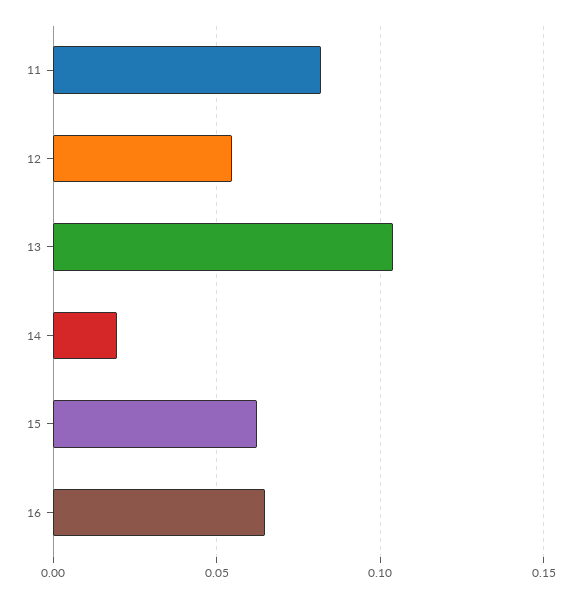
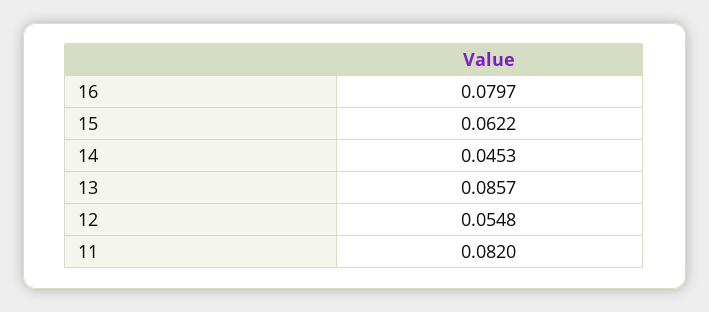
  {
    "11": 0.082,
    "12": 0.0548,
-   "13": 0.105,
+   "13": 0.0857,
-   "14": 0.02,
+   "14": 0.0453,
    "15": 0.0622,
-   "16": 0.065
+   "16": 0.0797
  }

